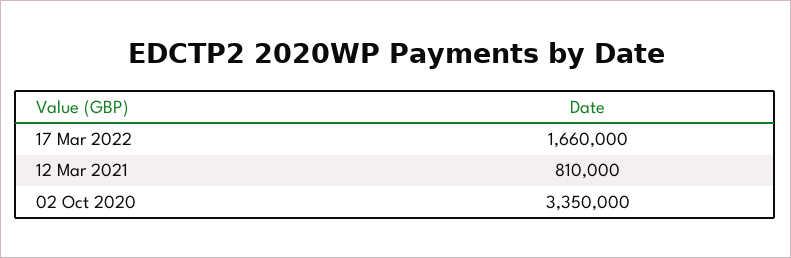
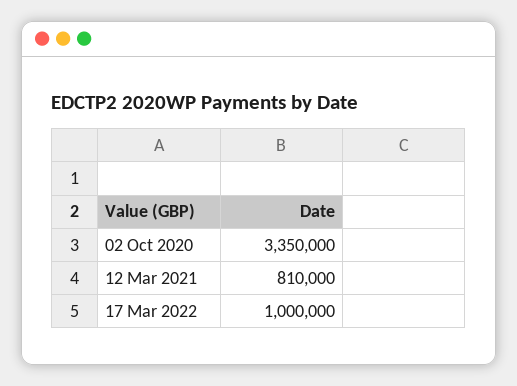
  {
-   "17 Mar 2022": 1660000,
+   "17 Mar 2022": 1000000,
    "12 Mar 2021": 810000,
    "02 Oct 2020": 3350000
  }

